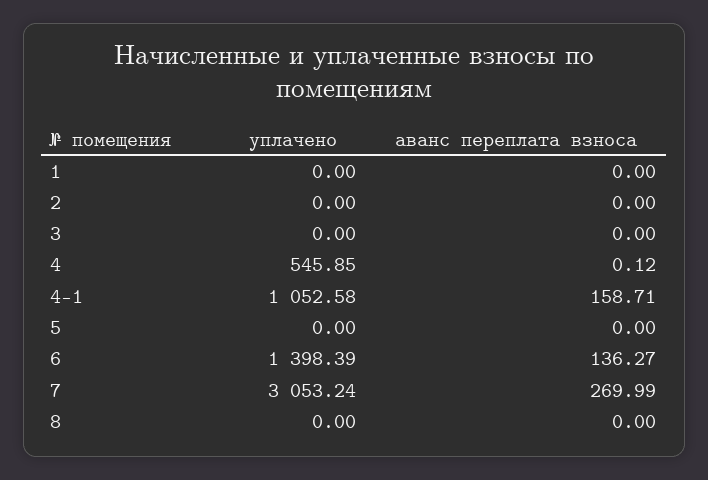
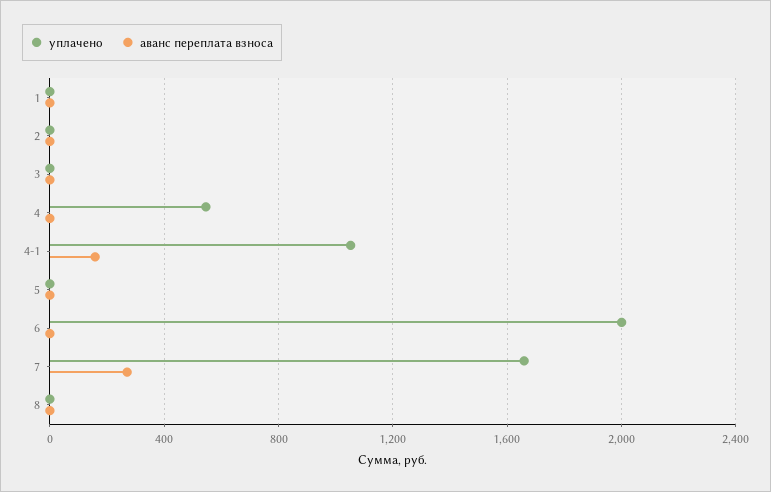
  {
    "уплачено": {
      "1": 0,
      "2": 0,
      "3": 0,
      "4": 545.85,
      "4-1": 1052.58,
      "5": 0,
-     "6": 1398.39,
+     "6": 2000,
-     "7": 3053.24,
+     "7": 1650,
      "8": 0
    },
    "аванс переплата взноса": {
      "1": 0,
      "2": 0,
      "3": 0,
      "4": 0.12,
      "4-1": 158.71,
      "5": 0,
-     "6": 136.27,
+     "6": 0,
      "7": 269.99,
      "8": 0
    }
  }

